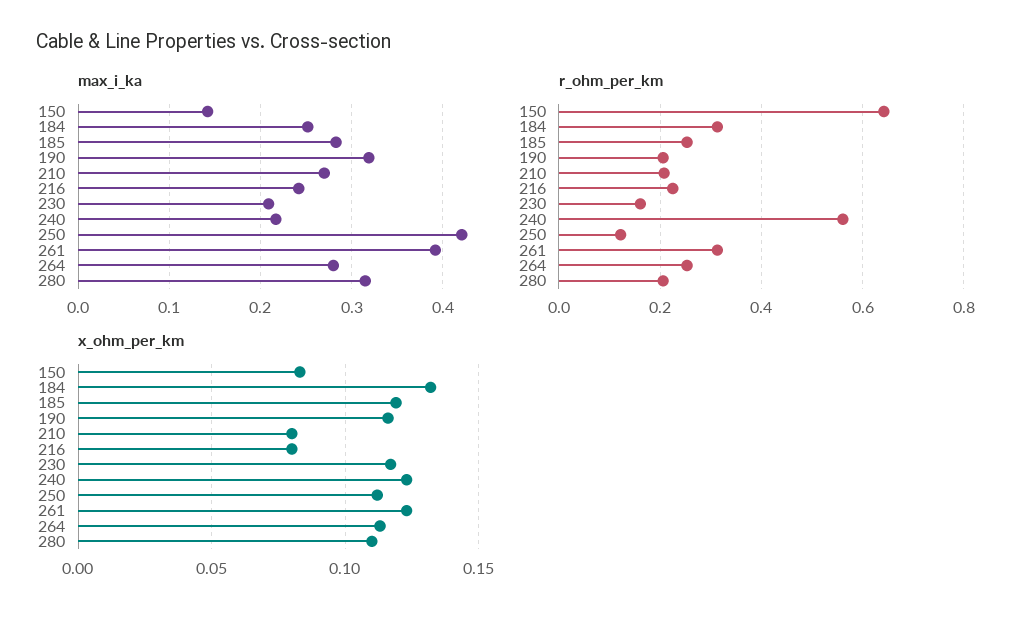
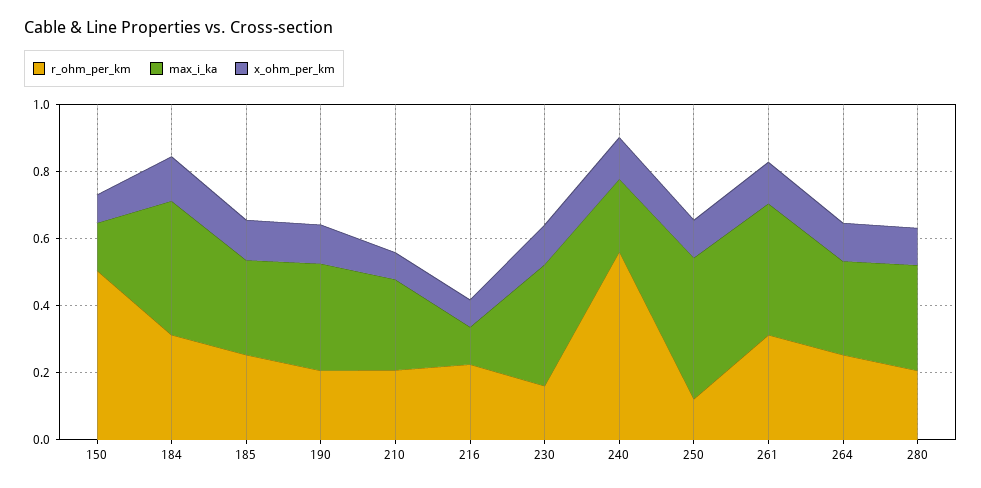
  {
    "max_i_ka": {
      "150": 0.14,
-     "184": 0.25,
+     "184": 0.4,
      "185": 0.28,
      "190": 0.32,
      "210": 0.27,
-     "216": 0.24,
+     "216": 0.1,
-     "230": 0.21,
+     "230": 0.35,
      "240": 0.22,
      "250": 0.42,
      "261": 0.39,
      "264": 0.28,
      "280": 0.32
    },
    "r_ohm_per_km": {
-     "150": 0.64,
+     "150": 0.5,
      "184": 0.32,
      "185": 0.26,
      "190": 0.2,
      "210": 0.2,
      "216": 0.22,
      "230": 0.16,
      "240": 0.56,
      "250": 0.12,
      "261": 0.32,
      "264": 0.26,
      "280": 0.2
    },
    "x_ohm_per_km": {
      "150": 0.085,
      "184": 0.13,
      "185": 0.12,
      "190": 0.115,
      "210": 0.08,
      "216": 0.08,
      "230": 0.115,
      "240": 0.125,
      "250": 0.11,
      "261": 0.125,
      "264": 0.115,
      "280": 0.11
    }
  }

